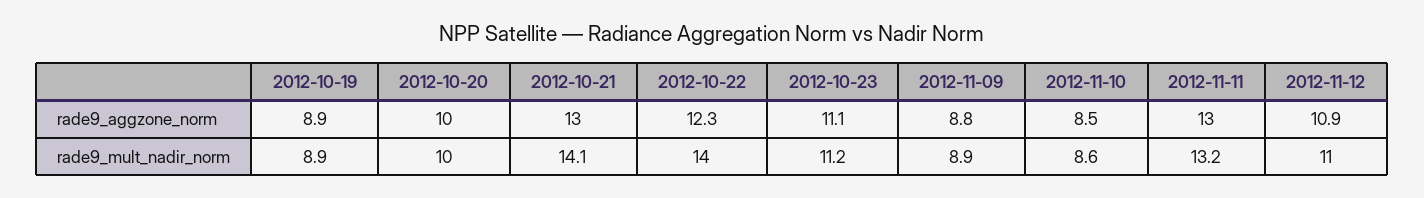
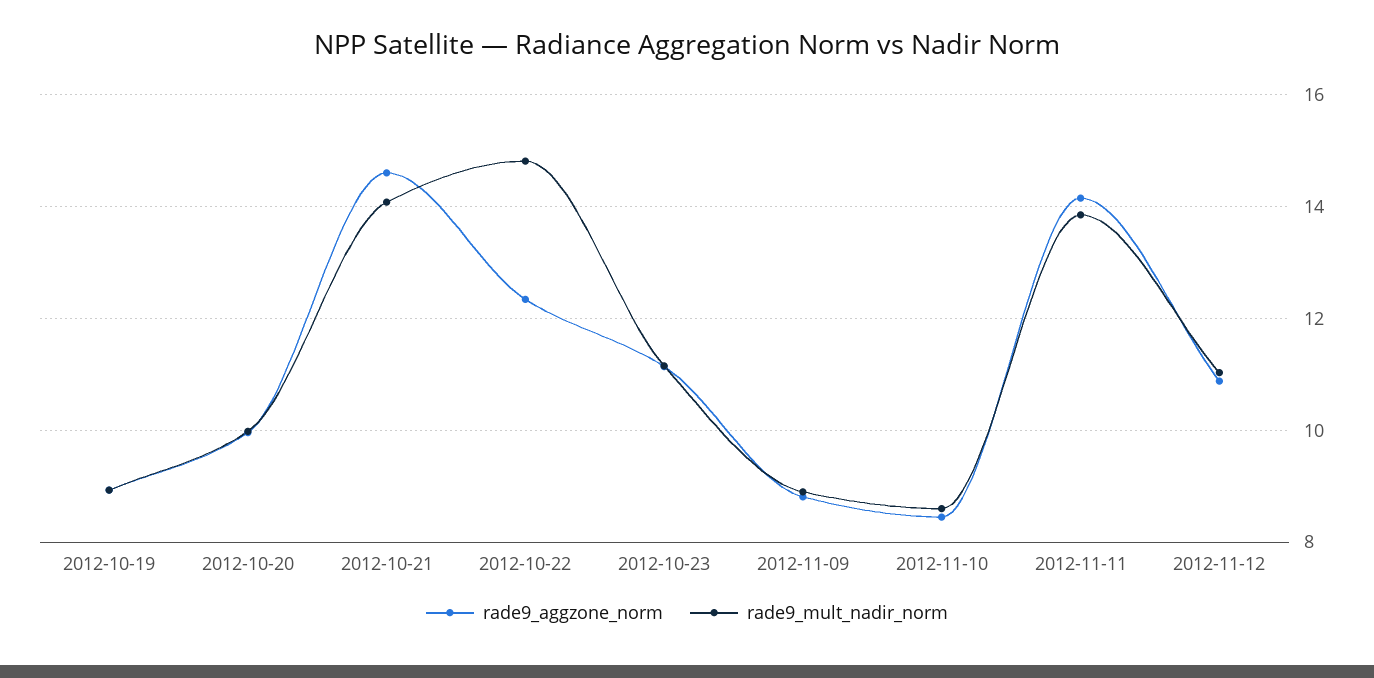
  {
    "rade9_aggzone_norm": {
      "2012-10-19": 8.9,
      "2012-10-20": 10,
-     "2012-10-21": 13,
+     "2012-10-21": 14.6,
      "2012-10-22": 12.3,
      "2012-10-23": 11.1,
      "2012-11-09": 8.8,
      "2012-11-10": 8.5,
-     "2012-11-11": 13,
+     "2012-11-11": 14.2,
      "2012-11-12": 10.9
    },
    "rade9_mult_nadir_norm": {
      "2012-10-19": 8.9,
      "2012-10-20": 10,
      "2012-10-21": 14.1,
-     "2012-10-22": 14,
+     "2012-10-22": 14.8,
      "2012-10-23": 11.2,
      "2012-11-09": 8.9,
      "2012-11-10": 8.6,
-     "2012-11-11": 13.2,
+     "2012-11-11": 13.8,
      "2012-11-12": 11
    }
  }

